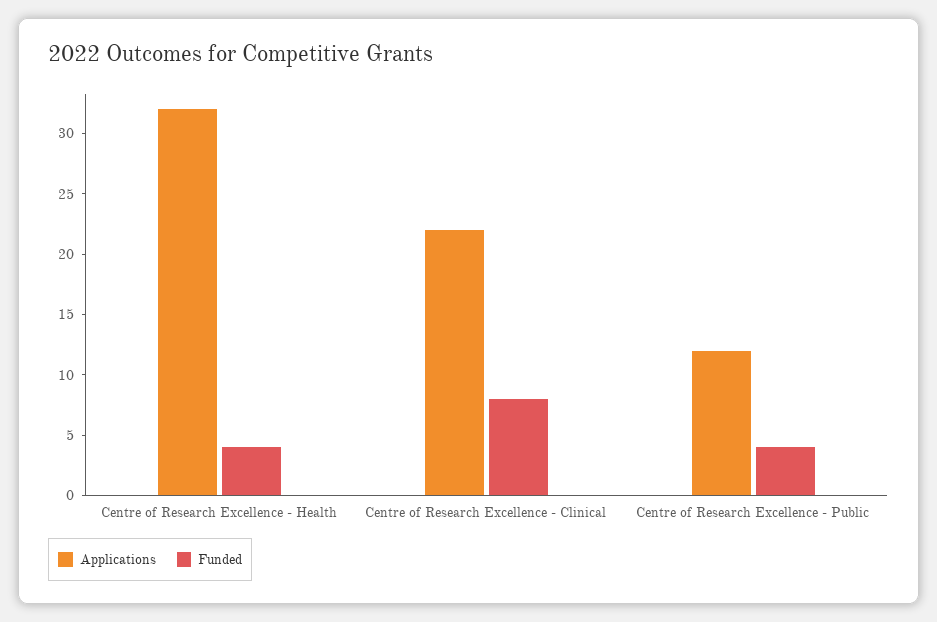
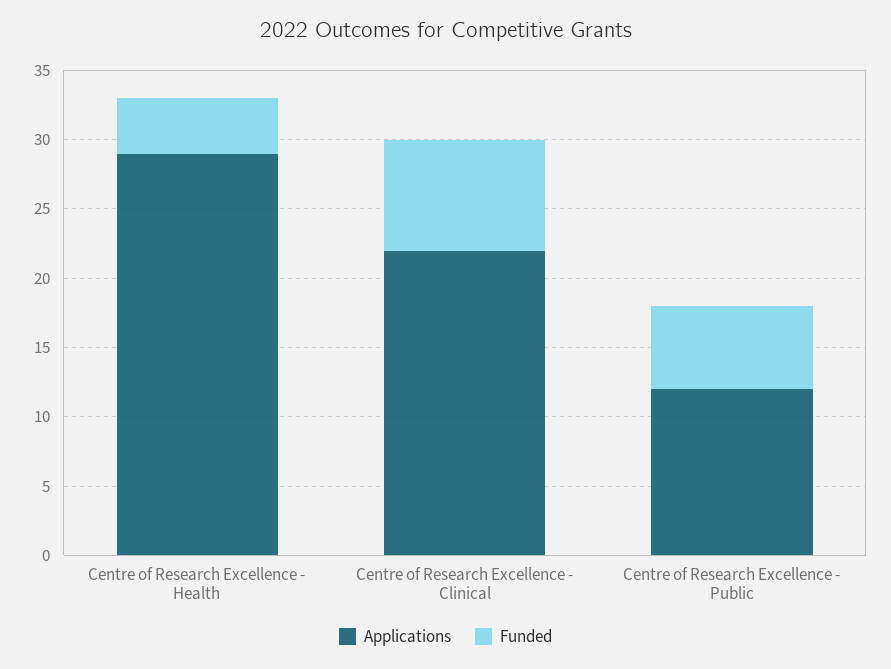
  {
    "Applications": {
-     "Centre of Research Excellence - Health": 32,
+     "Centre of Research Excellence - Health": 29,
      "Centre of Research Excellence - Clinical": 22,
      "Centre of Research Excellence - Public": 12
    },
    "Funded": {
      "Centre of Research Excellence - Health": 4,
      "Centre of Research Excellence - Clinical": 8,
-     "Centre of Research Excellence - Public": 4
+     "Centre of Research Excellence - Public": 6
    }
  }

